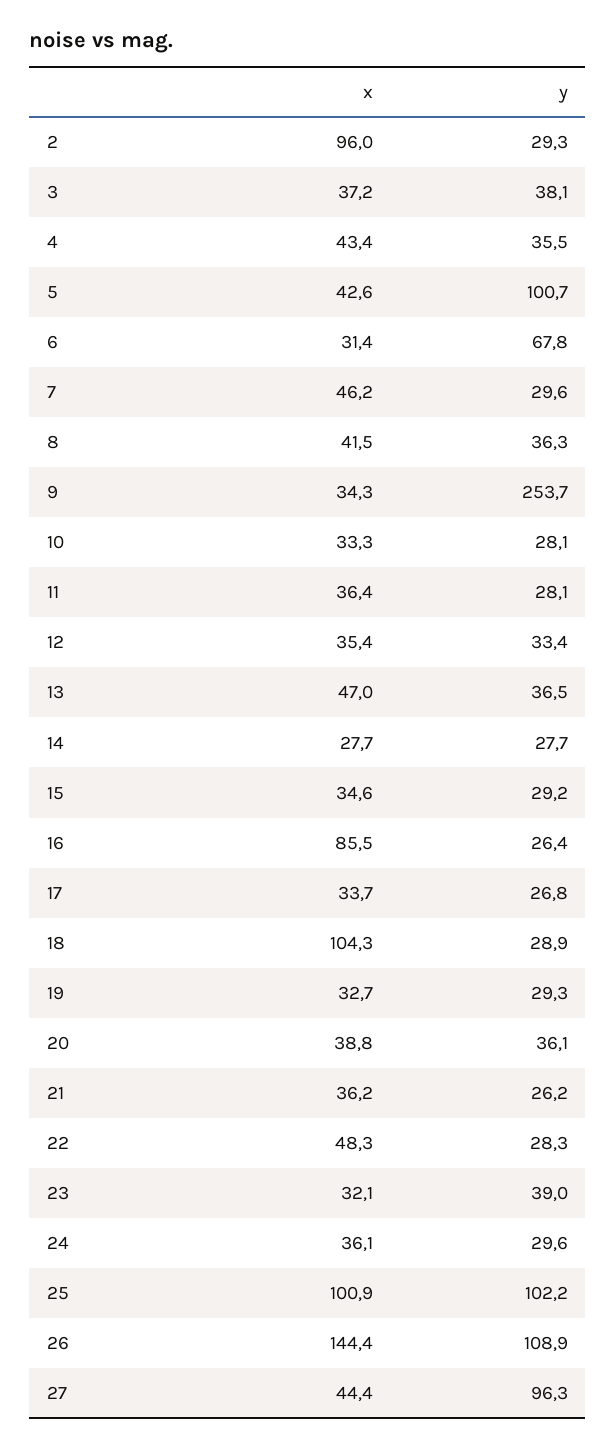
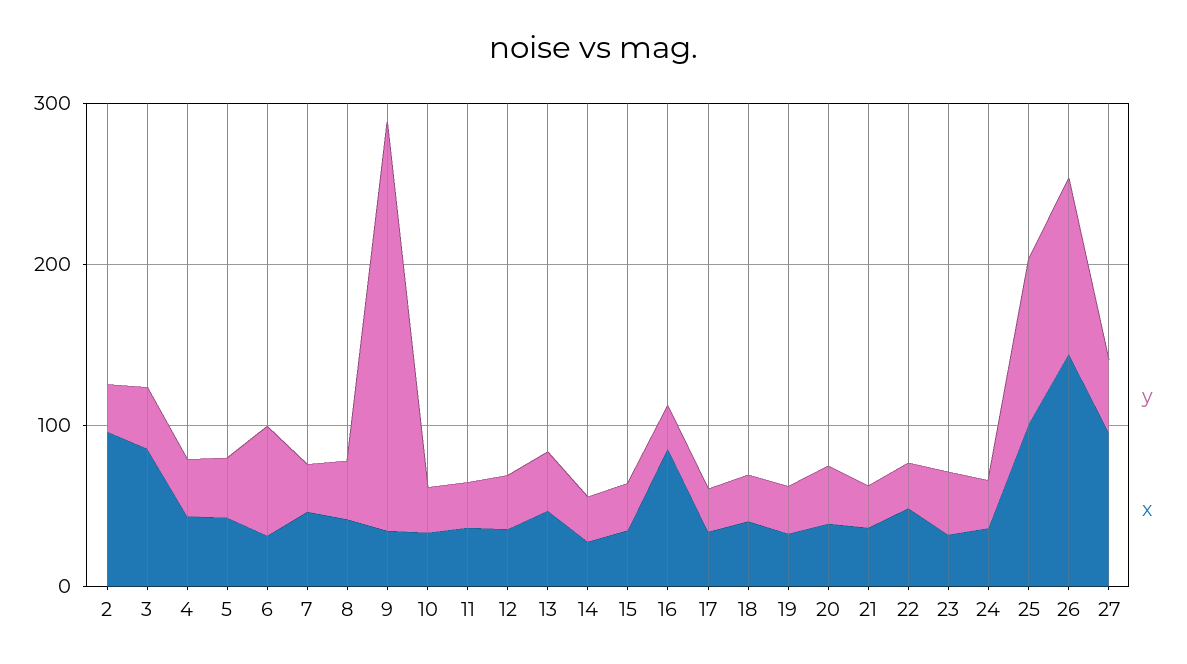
  {
    "x": {
      "2": 96,
-     "3": 37.2,
+     "3": 80,
      "4": 43.4,
      "5": 42.6,
      "6": 31.4,
      "7": 46.2,
      "8": 41.5,
      "9": 34.3,
      "10": 33.3,
      "11": 36.4,
      "12": 35.4,
      "13": 47,
      "14": 27.7,
      "15": 34.6,
      "16": 85.5,
      "17": 33.7,
-     "18": 104.3,
+     "18": 40,
      "19": 32.7,
      "20": 38.8,
      "21": 36.2,
      "22": 48.3,
      "23": 32.1,
      "24": 36.1,
      "25": 100.9,
      "26": 144.4,
-     "27": 44.4
+     "27": 100
    },
    "y": {
      "2": 29.3,
      "3": 38.1,
      "4": 35.5,
-     "5": 100.7,
+     "5": 40,
      "6": 67.8,
      "7": 29.6,
      "8": 36.3,
      "9": 253.7,
      "10": 28.1,
      "11": 28.1,
      "12": 33.4,
      "13": 36.5,
      "14": 27.7,
      "15": 29.2,
      "16": 26.4,
      "17": 26.8,
      "18": 28.9,
      "19": 29.3,
      "20": 36.1,
      "21": 26.2,
      "22": 28.3,
      "23": 39,
      "24": 29.6,
      "25": 102.2,
      "26": 108.9,
-     "27": 96.3
+     "27": 40
    }
  }

